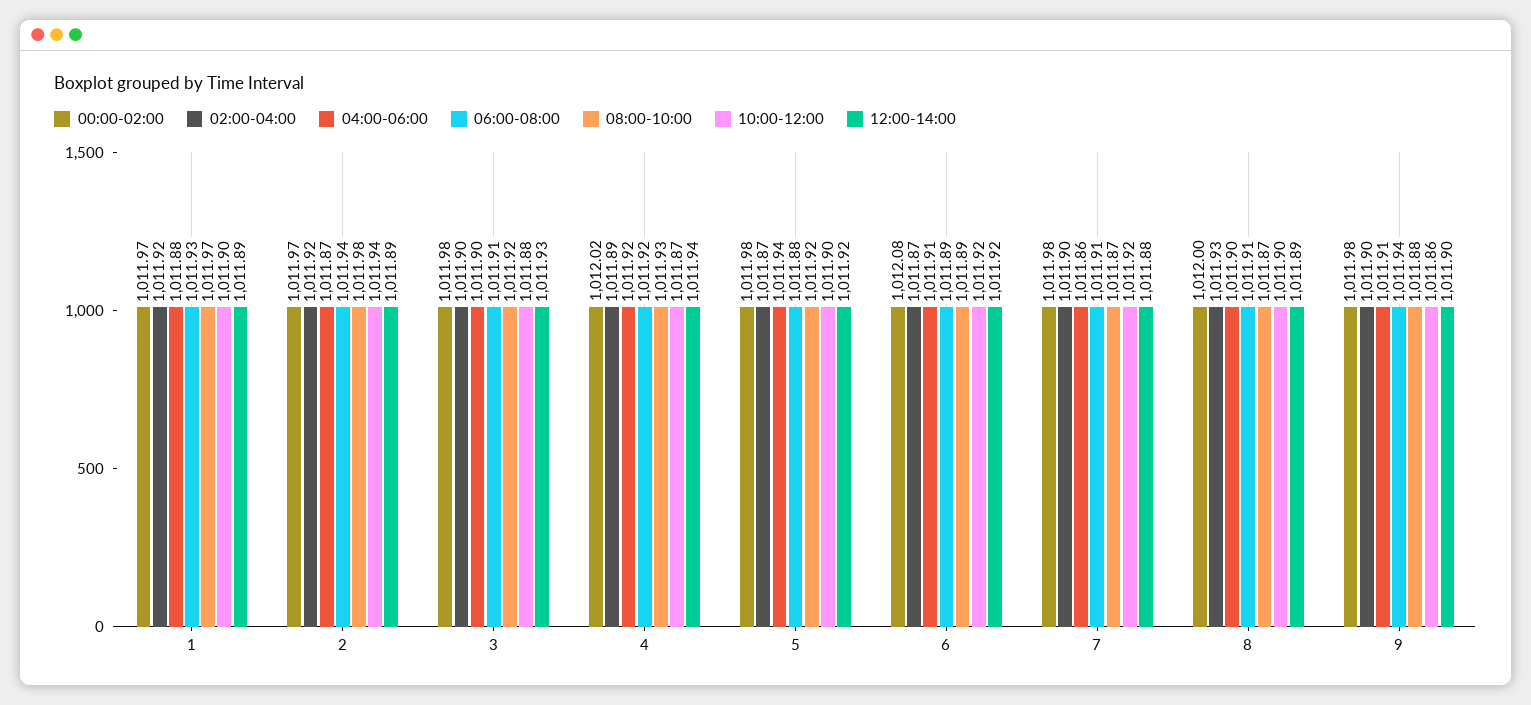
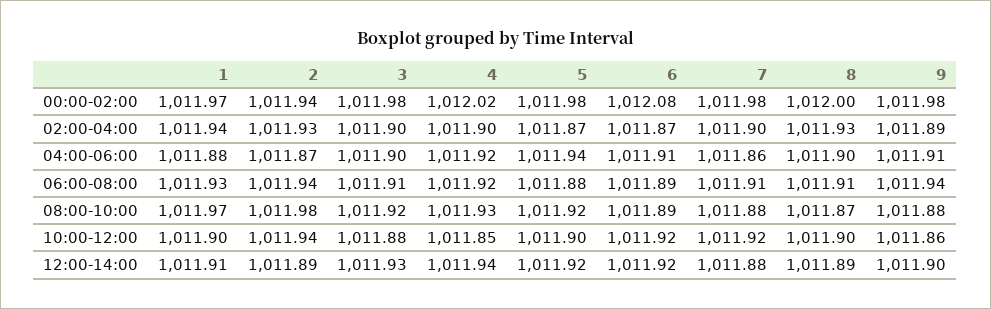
  {
    "00:00-02:00": {
      "1": 1011.97,
-     "2": 1011.97,
+     "2": 1011.94,
      "3": 1011.98,
      "4": 1012.02,
      "5": 1011.98,
      "6": 1012.08,
      "7": 1011.98,
      "8": 1012,
      "9": 1011.98
    },
    "02:00-04:00": {
-     "1": 1011.92,
+     "1": 1011.94,
-     "2": 1011.92,
+     "2": 1011.93,
      "3": 1011.9,
-     "4": 1011.89,
+     "4": 1011.9,
      "5": 1011.87,
      "6": 1011.87,
      "7": 1011.9,
      "8": 1011.93,
-     "9": 1011.9
+     "9": 1011.89
    },
    "04:00-06:00": {
      "1": 1011.88,
      "2": 1011.87,
      "3": 1011.9,
      "4": 1011.92,
      "5": 1011.94,
      "6": 1011.91,
      "7": 1011.86,
      "8": 1011.9,
      "9": 1011.91
    },
    "06:00-08:00": {
      "1": 1011.93,
      "2": 1011.94,
      "3": 1011.91,
      "4": 1011.92,
      "5": 1011.88,
      "6": 1011.89,
      "7": 1011.91,
      "8": 1011.91,
      "9": 1011.94
    },
    "08:00-10:00": {
      "1": 1011.97,
      "2": 1011.98,
      "3": 1011.92,
      "4": 1011.93,
      "5": 1011.92,
      "6": 1011.89,
-     "7": 1011.87,
+     "7": 1011.88,
      "8": 1011.87,
      "9": 1011.88
    },
    "10:00-12:00": {
      "1": 1011.9,
      "2": 1011.94,
      "3": 1011.88,
-     "4": 1011.87,
+     "4": 1011.85,
      "5": 1011.9,
      "6": 1011.92,
      "7": 1011.92,
      "8": 1011.9,
      "9": 1011.86
    },
    "12:00-14:00": {
-     "1": 1011.89,
+     "1": 1011.91,
      "2": 1011.89,
      "3": 1011.93,
      "4": 1011.94,
      "5": 1011.92,
      "6": 1011.92,
      "7": 1011.88,
      "8": 1011.89,
      "9": 1011.9
    }
  }

